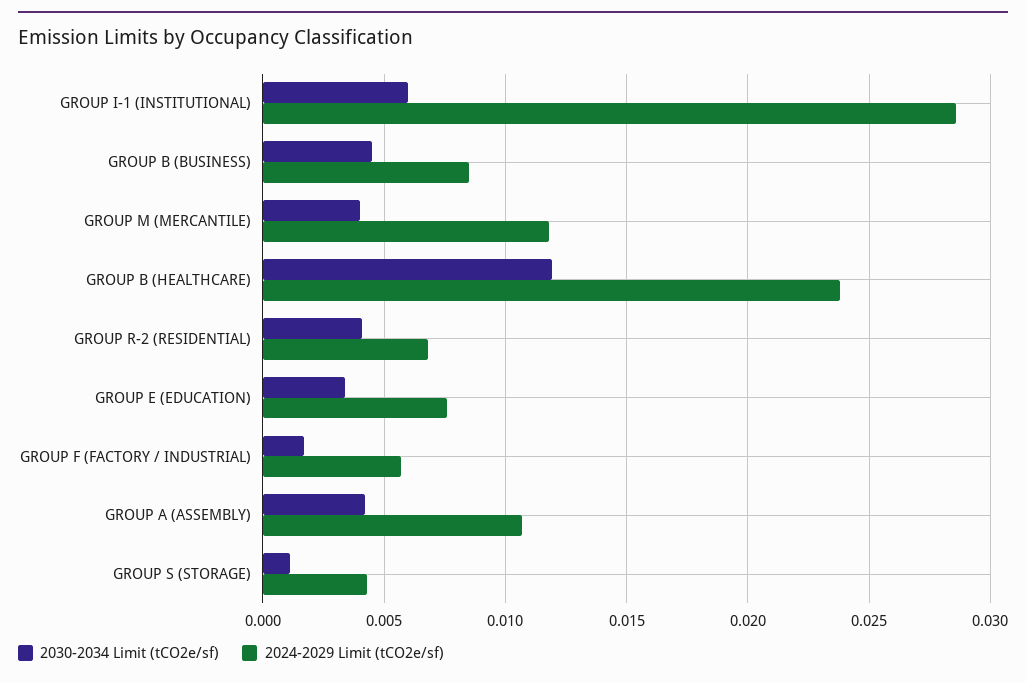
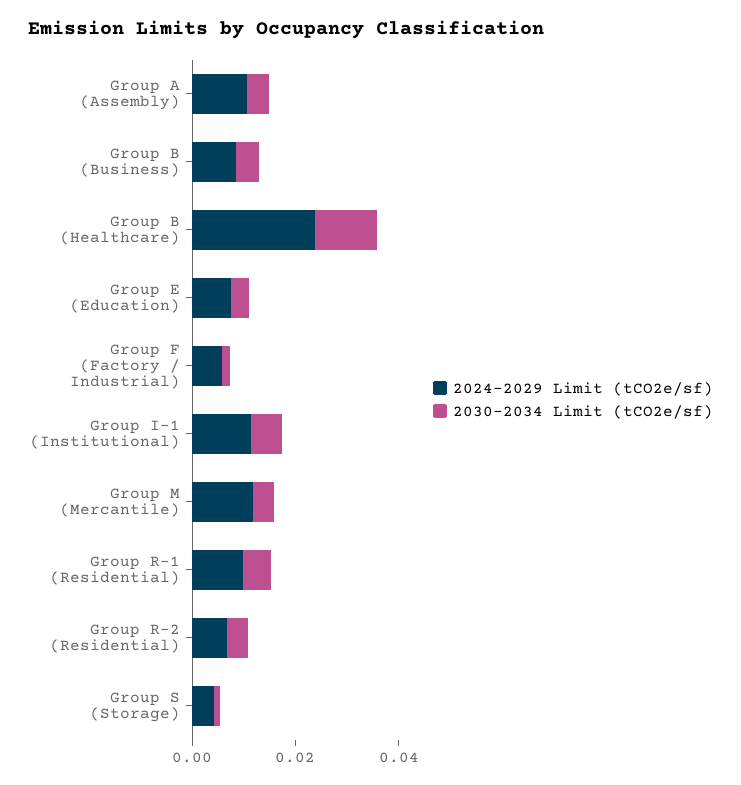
  {
    "2030-2034 Limit (tCO2e/sf)": {
      "GROUP I-1 (INSTITUTIONAL)": 0.006,
      "GROUP B (BUSINESS)": 0.0045,
      "GROUP M (MERCANTILE)": 0.004,
      "GROUP B (HEALTHCARE)": 0.012,
      "GROUP R-2 (RESIDENTIAL)": 0.004,
      "GROUP E (EDUCATION)": 0.0035,
      "GROUP F (FACTORY / INDUSTRIAL)": 0.0015,
      "GROUP A (ASSEMBLY)": 0.004,
-     "GROUP S (STORAGE)": 0.001
+     "GROUP S (STORAGE)": 0.001,
+     "Group R-1 (Residential)": 0.005
    },
    "2024-2029 Limit (tCO2e/sf)": {
-     "GROUP I-1 (INSTITUTIONAL)": 0.0285,
+     "GROUP I-1 (INSTITUTIONAL)": 0.01,
      "GROUP B (BUSINESS)": 0.0085,
      "GROUP M (MERCANTILE)": 0.012,
      "GROUP B (HEALTHCARE)": 0.024,
      "GROUP R-2 (RESIDENTIAL)": 0.007,
      "GROUP E (EDUCATION)": 0.0075,
      "GROUP F (FACTORY / INDUSTRIAL)": 0.0055,
      "GROUP A (ASSEMBLY)": 0.0105,
-     "GROUP S (STORAGE)": 0.0045
+     "GROUP S (STORAGE)": 0.0045,
+     "Group R-1 (Residential)": 0.01
    }
  }

